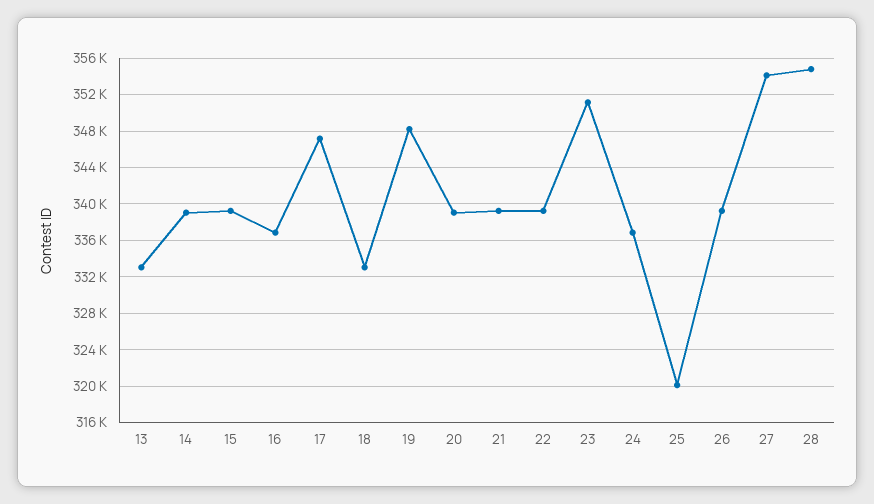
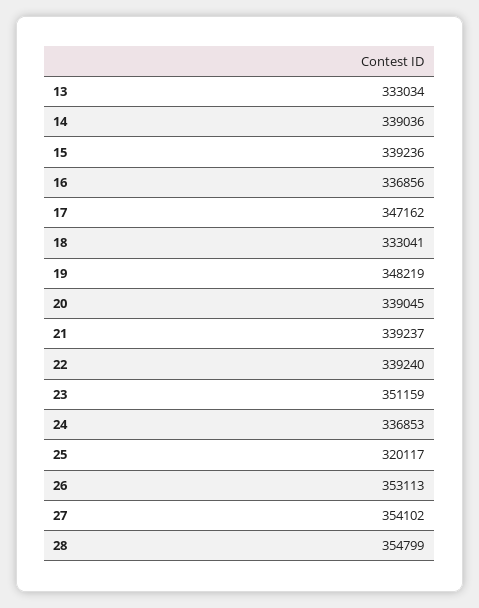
  {
    "13": 333034,
    "14": 339036,
    "15": 339236,
    "16": 336856,
    "17": 347162,
    "18": 333041,
    "19": 348219,
    "20": 339045,
    "21": 339237,
    "22": 339240,
    "23": 351159,
    "24": 336853,
    "25": 320117,
-   "26": 339000,
+   "26": 353113,
    "27": 354102,
    "28": 354799
  }

